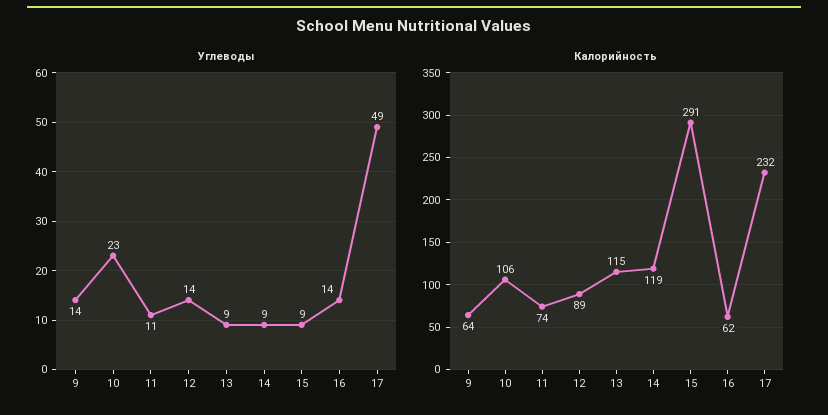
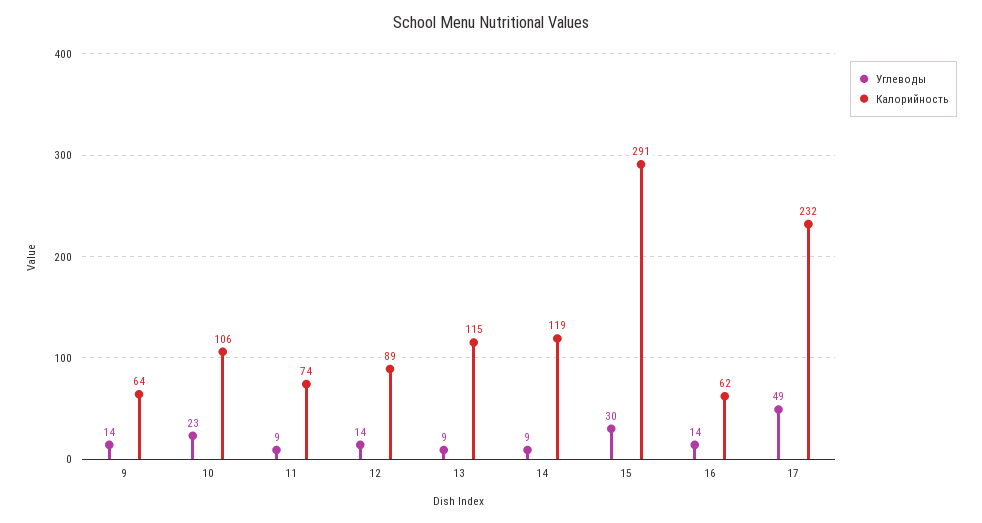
  {
    "Углеводы": {
      "9": 14,
      "10": 23,
-     "11": 11,
+     "11": 9,
      "12": 14,
      "13": 9,
      "14": 9,
-     "15": 9,
+     "15": 30,
      "16": 14,
      "17": 49
    },
    "Калорийность": {
      "9": 64,
      "10": 106,
      "11": 74,
      "12": 89,
      "13": 115,
      "14": 119,
      "15": 291,
      "16": 62,
      "17": 232
    }
  }

